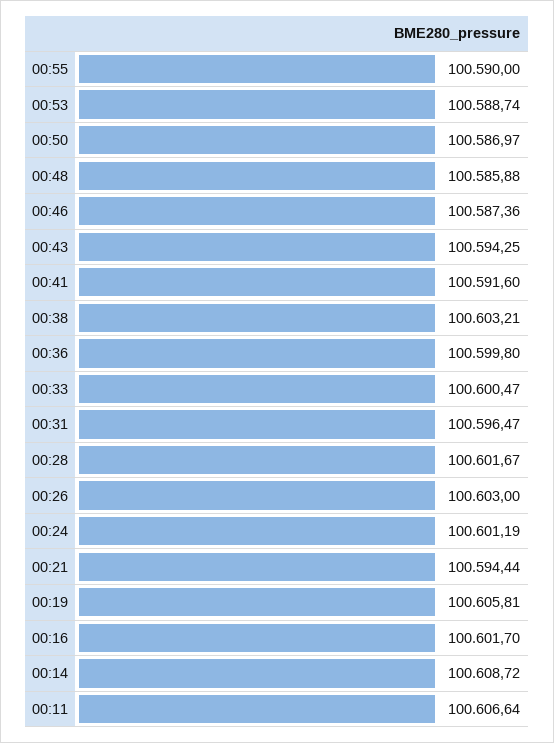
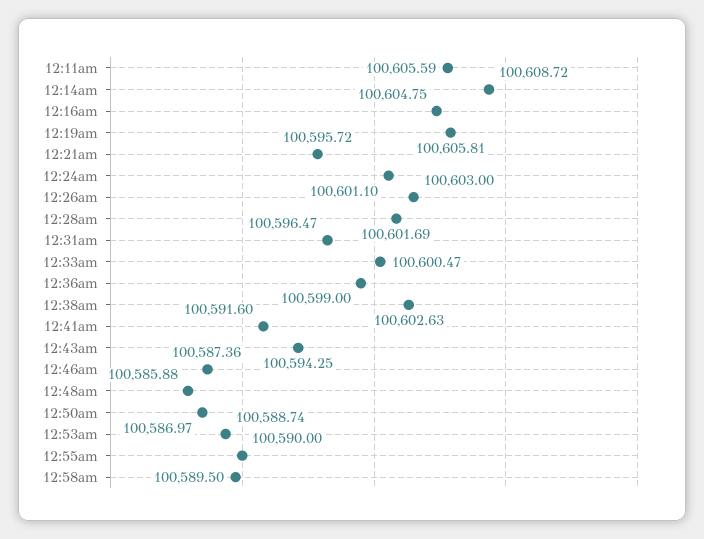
  {
    "00:55": 100590,
    "00:53": 100588.74,
    "00:50": 100586.97,
    "00:48": 100585.88,
    "00:46": 100587.36,
    "00:43": 100594.25,
    "00:41": 100591.6,
-   "00:38": 100603.21,
+   "00:38": 100602.63,
-   "00:36": 100599.8,
+   "00:36": 100599,
    "00:33": 100600.47,
    "00:31": 100596.47,
-   "00:28": 100601.67,
+   "00:28": 100601.69,
    "00:26": 100603,
-   "00:24": 100601.19,
+   "00:24": 100601.1,
-   "00:21": 100594.44,
+   "00:21": 100595.72,
    "00:19": 100605.81,
-   "00:16": 100601.7,
+   "00:16": 100604.75,
    "00:14": 100608.72,
-   "00:11": 100606.64
+   "00:11": 100605.59,
+   "12:58am": 100589.5
  }

